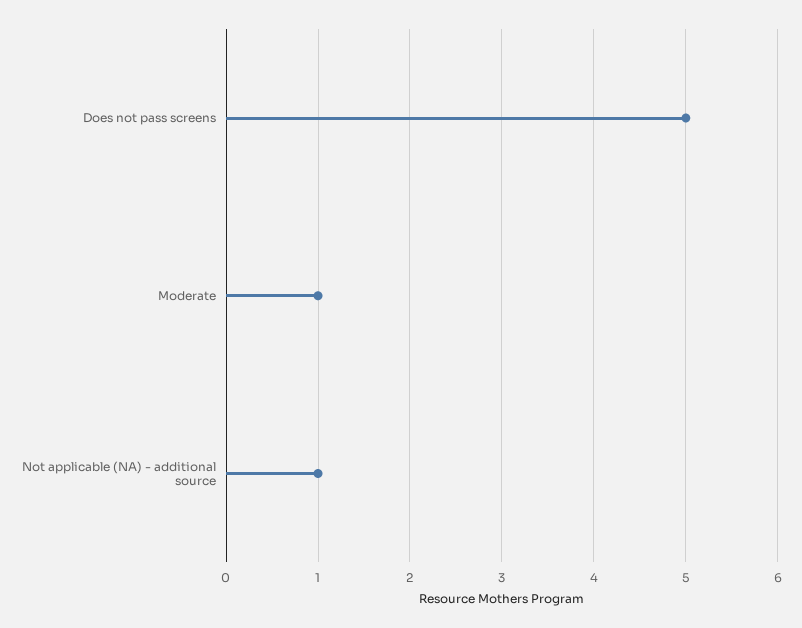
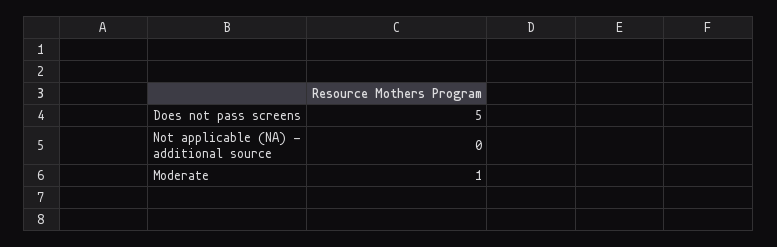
  {
    "Does not pass screens": 5,
    "Moderate": 1,
-   "Not applicable (NA) - additional source": 1
+   "Not applicable (NA) - additional source": 0
  }

